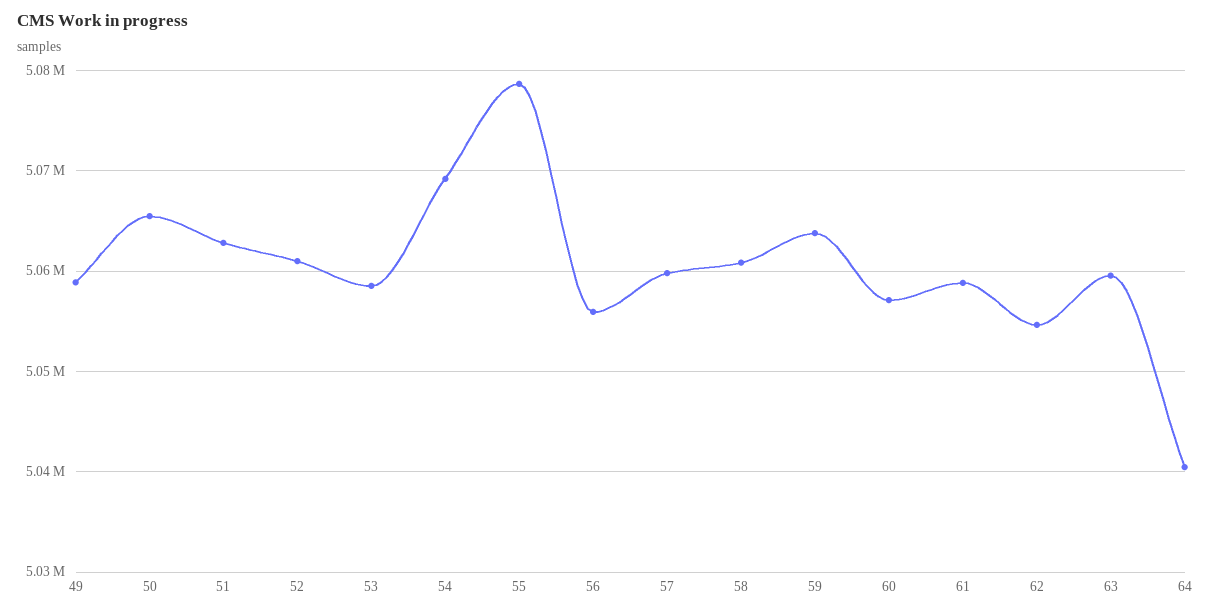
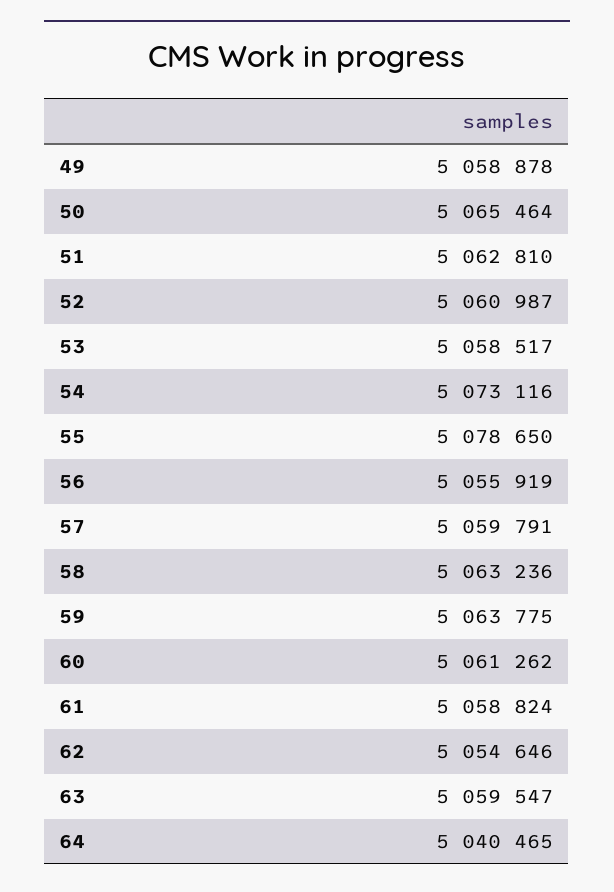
  {
    "49": 5058878,
    "50": 5065464,
    "51": 5062810,
    "52": 5060987,
    "53": 5058517,
-   "54": 5069000,
+   "54": 5073116,
    "55": 5078650,
    "56": 5055919,
    "57": 5059791,
-   "58": 5061000,
+   "58": 5063236,
    "59": 5063775,
-   "60": 5057000,
+   "60": 5061262,
    "61": 5058824,
    "62": 5054646,
    "63": 5059547,
    "64": 5040465
  }

